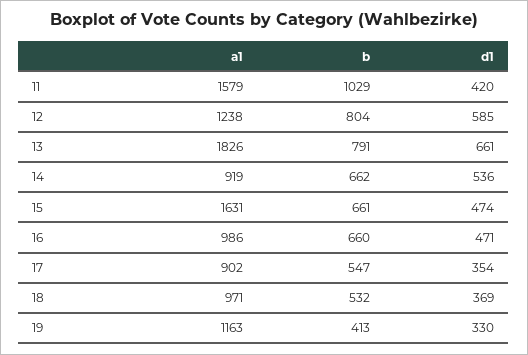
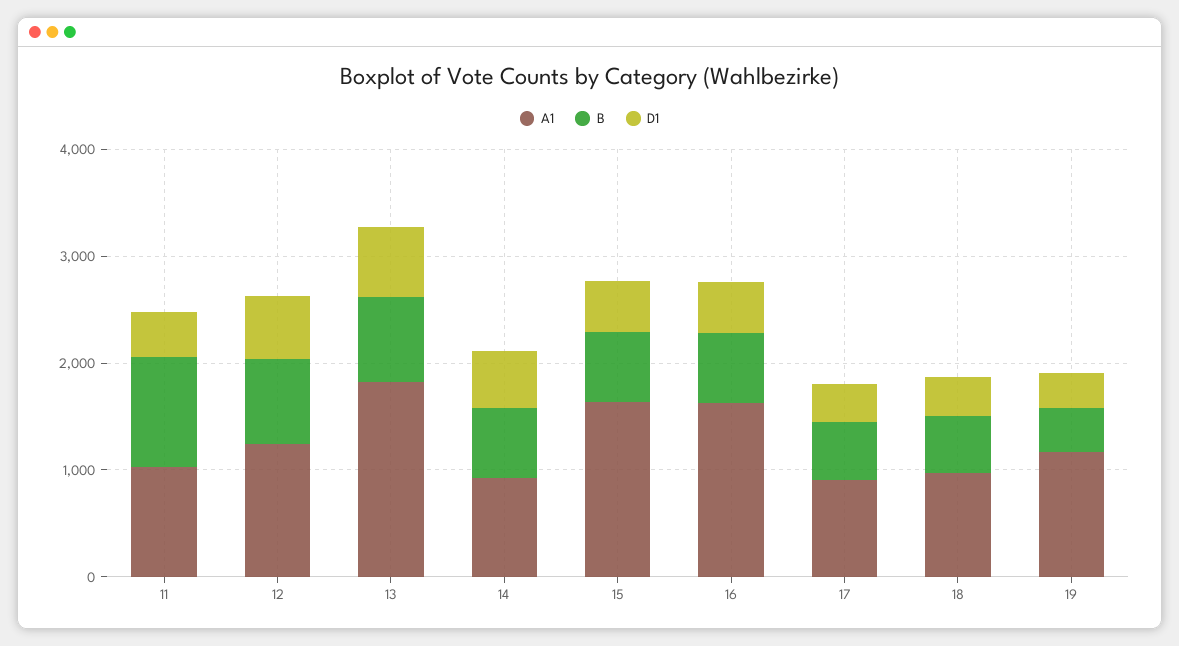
  {
    "a1": {
-     "11": 1579,
+     "11": 1000,
      "12": 1238,
      "13": 1826,
      "14": 919,
      "15": 1631,
-     "16": 986,
+     "16": 1600,
      "17": 902,
      "18": 971,
      "19": 1163
    },
    "b": {
      "11": 1029,
      "12": 804,
      "13": 791,
      "14": 662,
      "15": 661,
      "16": 660,
      "17": 547,
      "18": 532,
      "19": 413
    },
    "d1": {
      "11": 420,
      "12": 585,
      "13": 661,
      "14": 536,
      "15": 474,
      "16": 471,
      "17": 354,
      "18": 369,
      "19": 330
    }
  }

